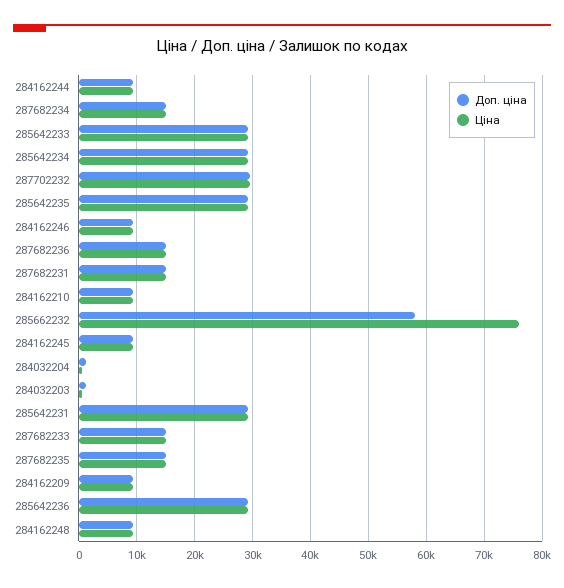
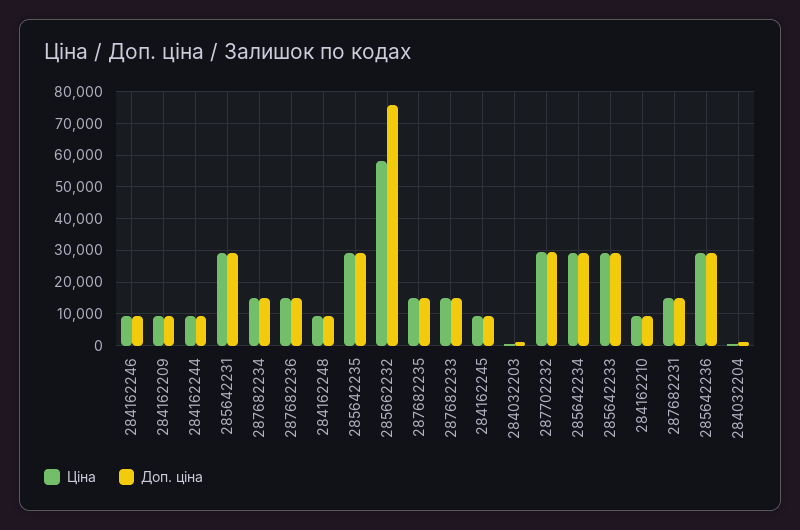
  {
    "Доп. ціна": {
      "284162244": 10000,
      "287682234": 16000,
      "285642233": 30000,
      "285642234": 30000,
      "287702232": 30000,
      "285642235": 30000,
      "284162246": 10000,
      "287682236": 16000,
      "287682231": 16000,
      "284162210": 10000,
-     "285662232": 58000,
+     "285662232": 76000,
      "284162245": 10000,
      "284032204": 2000,
      "284032203": 2000,
      "285642231": 30000,
      "287682233": 16000,
      "287682235": 16000,
      "284162209": 10000,
      "285642236": 30000,
      "284162248": 10000
    },
    "Ціна": {
      "284162244": 10000,
      "287682234": 16000,
      "285642233": 30000,
      "285642234": 30000,
      "287702232": 30000,
      "285642235": 30000,
      "284162246": 10000,
      "287682236": 16000,
      "287682231": 16000,
      "284162210": 10000,
-     "285662232": 76000,
+     "285662232": 58000,
      "284162245": 10000,
      "284032204": 0,
      "284032203": 0,
      "285642231": 30000,
      "287682233": 16000,
      "287682235": 16000,
      "284162209": 10000,
      "285642236": 30000,
      "284162248": 10000
    }
  }

